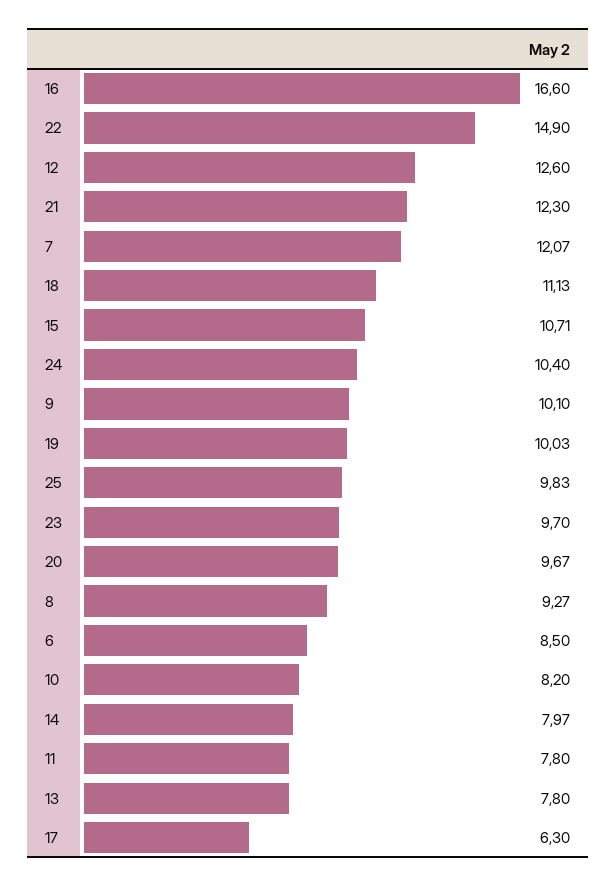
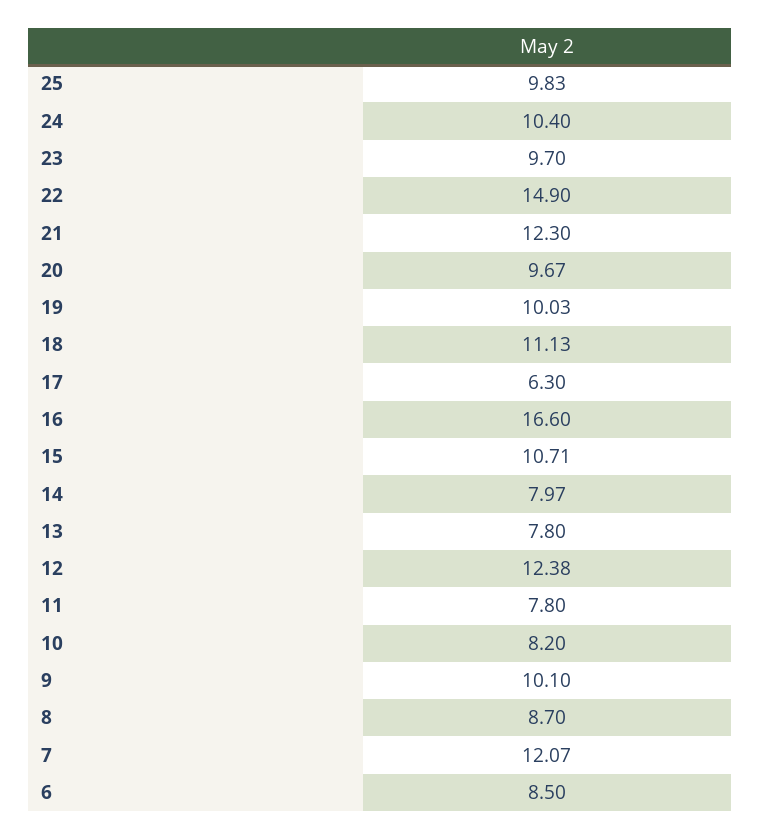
  {
    "16": 16.6,
    "22": 14.9,
-   "12": 12.6,
+   "12": 12.38,
    "21": 12.3,
    "7": 12.07,
    "18": 11.13,
    "15": 10.71,
    "24": 10.4,
    "9": 10.1,
    "19": 10.03,
    "25": 9.83,
    "23": 9.7,
    "20": 9.67,
-   "8": 9.27,
+   "8": 8.7,
    "6": 8.5,
    "10": 8.2,
    "14": 7.97,
    "11": 7.8,
    "13": 7.8,
    "17": 6.3
  }

